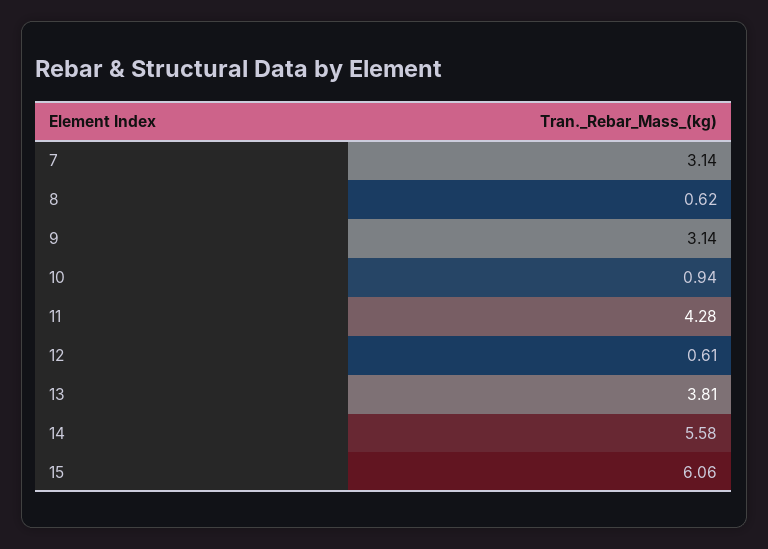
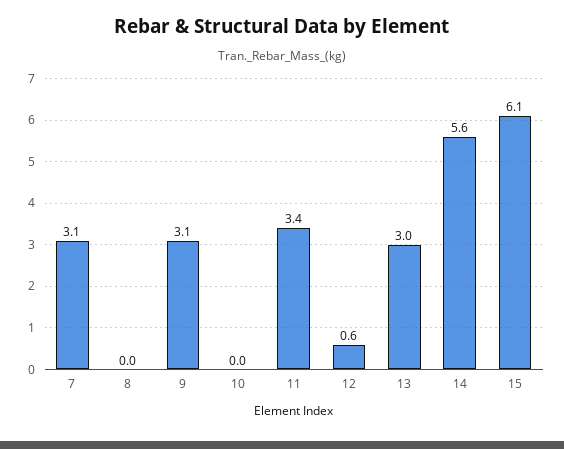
  {
    "7": 3.14,
-   "8": 0.62,
+   "8": 0,
    "9": 3.14,
-   "10": 0.94,
+   "10": 0,
-   "11": 4.28,
+   "11": 3.4,
    "12": 0.61,
-   "13": 3.81,
+   "13": 3,
    "14": 5.58,
    "15": 6.06
  }

